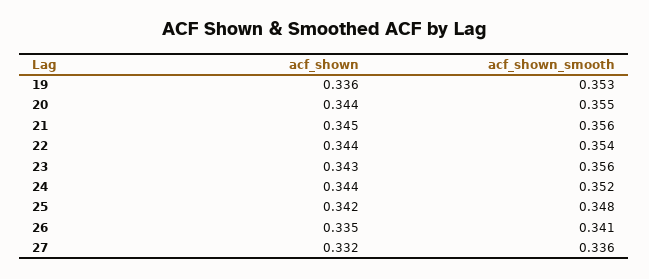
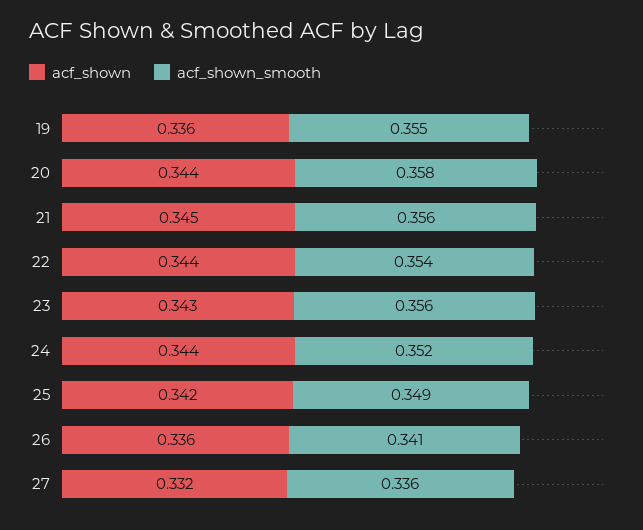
  {
    "acf_shown": {
      "19": 0.336,
      "20": 0.344,
      "21": 0.345,
      "22": 0.344,
      "23": 0.343,
      "24": 0.344,
      "25": 0.342,
-     "26": 0.335,
+     "26": 0.336,
      "27": 0.332
    },
    "acf_shown_smooth": {
-     "19": 0.353,
+     "19": 0.355,
-     "20": 0.355,
+     "20": 0.358,
      "21": 0.356,
      "22": 0.354,
      "23": 0.356,
      "24": 0.352,
-     "25": 0.348,
+     "25": 0.349,
      "26": 0.341,
      "27": 0.336
    }
  }

